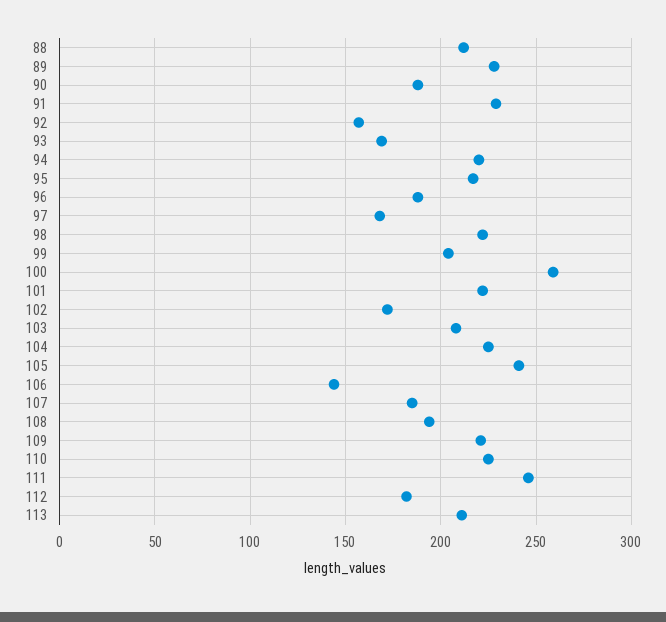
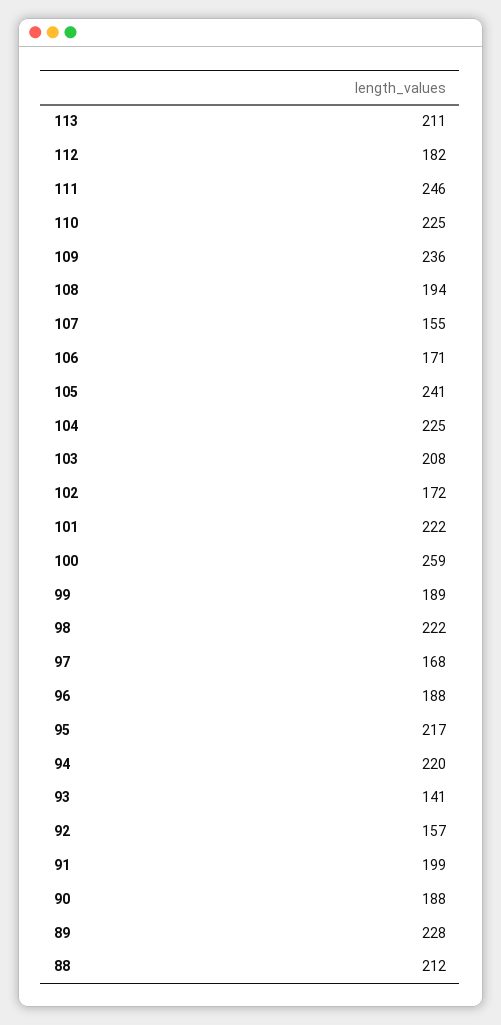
  {
    "88": 212,
    "89": 228,
    "90": 188,
-   "91": 230,
+   "91": 199,
    "92": 157,
-   "93": 170,
+   "93": 141,
    "94": 220,
    "95": 217,
    "96": 188,
    "97": 168,
    "98": 222,
-   "99": 205,
+   "99": 189,
    "100": 259,
    "101": 222,
    "102": 172,
    "103": 208,
    "104": 225,
    "105": 241,
-   "106": 145,
+   "106": 171,
-   "107": 185,
+   "107": 155,
    "108": 194,
-   "109": 220,
+   "109": 236,
    "110": 225,
    "111": 246,
    "112": 182,
    "113": 211
  }

